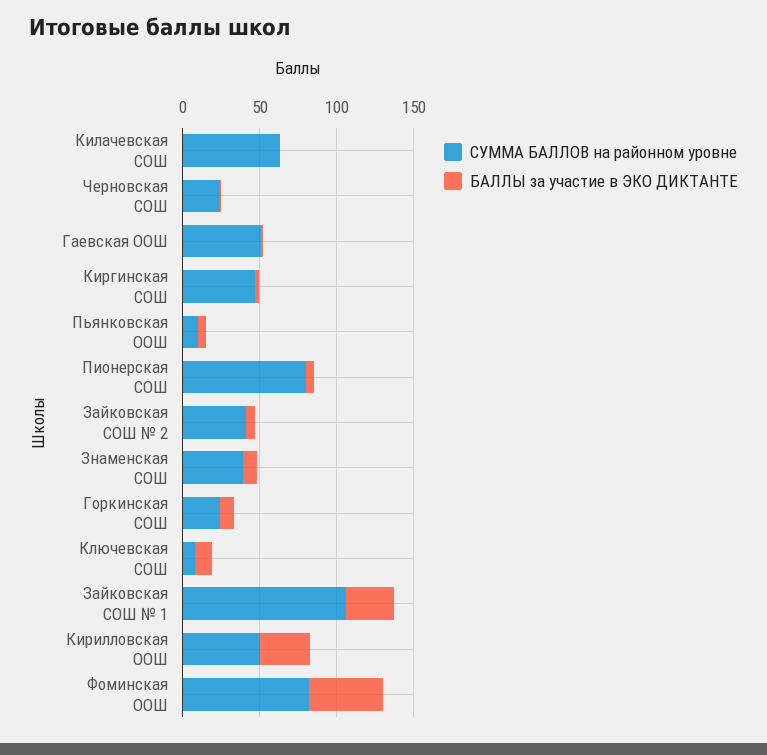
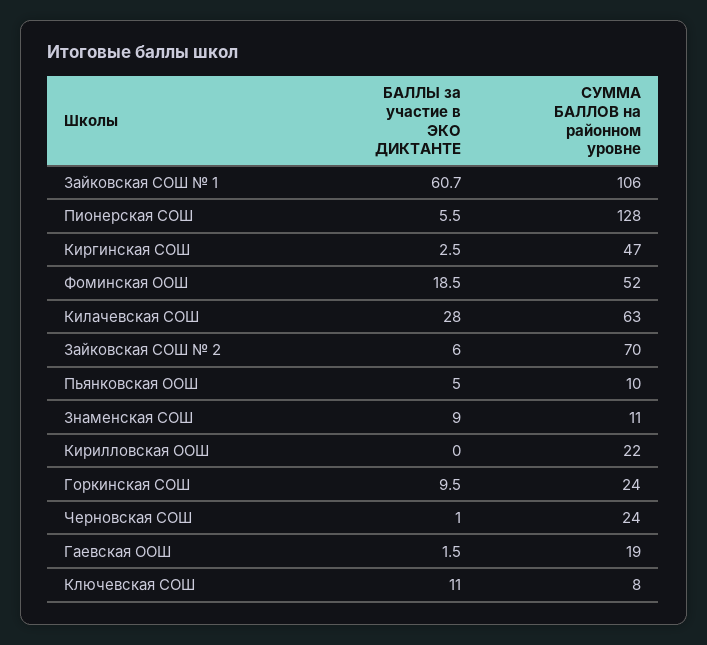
  {
    "СУММА БАЛЛОВ на районном уровне": {
      "Килачевская СОШ": 63,
      "Черновская СОШ": 24,
-     "Гаевская ООШ": 50,
+     "Гаевская ООШ": 19,
      "Киргинская СОШ": 47,
      "Пьянковская ООШ": 10,
-     "Пионерская СОШ": 80,
+     "Пионерская СОШ": 128,
-     "Зайковская СОШ № 2": 40,
+     "Зайковская СОШ № 2": 70,
-     "Знаменская СОШ": 40,
+     "Знаменская СОШ": 11,
      "Горкинская СОШ": 24,
      "Ключевская СОШ": 8,
      "Зайковская СОШ № 1": 106,
-     "Кирилловская ООШ": 50,
+     "Кирилловская ООШ": 22,
-     "Фоминская ООШ": 80
+     "Фоминская ООШ": 52
    },
    "БАЛЛЫ за участие в ЭКО ДИКТАНТЕ": {
-     "Килачевская СОШ": 0,
+     "Килачевская СОШ": 28,
      "Черновская СОШ": 1,
      "Гаевская ООШ": 1.5,
      "Киргинская СОШ": 2.5,
      "Пьянковская ООШ": 5,
      "Пионерская СОШ": 5.5,
      "Зайковская СОШ № 2": 6,
      "Знаменская СОШ": 9,
      "Горкинская СОШ": 9.5,
      "Ключевская СОШ": 11,
-     "Зайковская СОШ № 1": 30,
+     "Зайковская СОШ № 1": 60.7,
-     "Кирилловская ООШ": 30,
+     "Кирилловская ООШ": 0,
-     "Фоминская ООШ": 50
+     "Фоминская ООШ": 18.5
    }
  }

